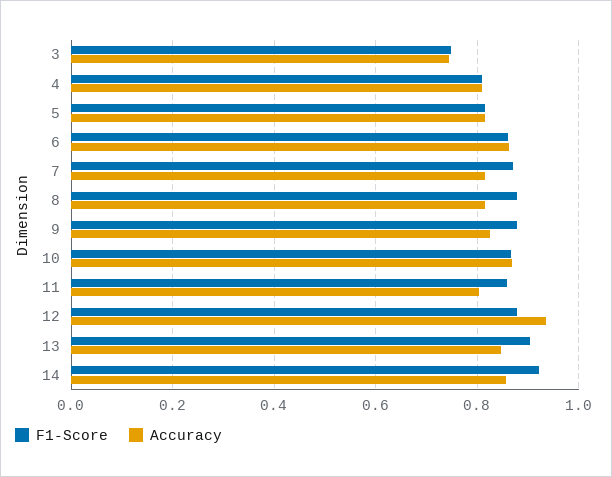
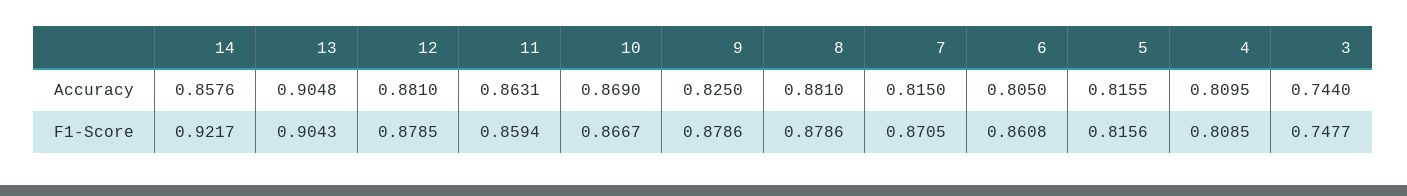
  {
    "F1-Score": {
      "3": 0.7477,
      "4": 0.8085,
      "5": 0.8156,
      "6": 0.8608,
      "7": 0.8705,
      "8": 0.8786,
      "9": 0.8786,
      "10": 0.8667,
      "11": 0.8594,
      "12": 0.8785,
      "13": 0.9043,
      "14": 0.9217
    },
    "Accuracy": {
      "3": 0.744,
      "4": 0.8095,
      "5": 0.8155,
-     "6": 0.86,
+     "6": 0.805,
      "7": 0.815,
-     "8": 0.82,
+     "8": 0.881,
      "9": 0.825,
      "10": 0.869,
-     "11": 0.8,
+     "11": 0.8631,
-     "12": 0.94,
+     "12": 0.881,
-     "13": 0.84,
+     "13": 0.9048,
      "14": 0.8576
    }
  }

